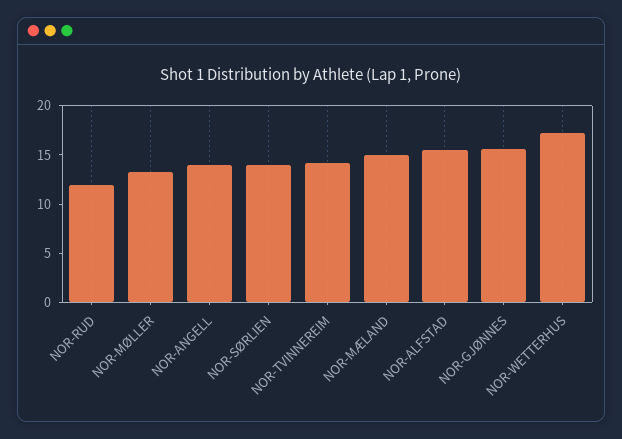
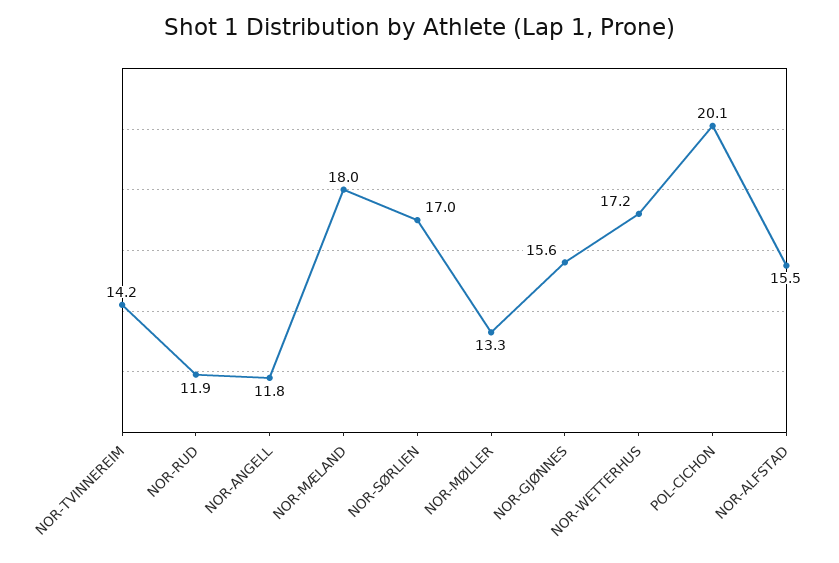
  {
    "NOR-RUD": 11.9,
    "NOR-MØLLER": 13.3,
-   "NOR-ANGELL": 14,
+   "NOR-ANGELL": 11.8,
-   "NOR-SØRLIEN": 14,
+   "NOR-SØRLIEN": 17,
    "NOR-TVINNEREIM": 14.2,
-   "NOR-MÆLAND": 15,
+   "NOR-MÆLAND": 18,
    "NOR-ALFSTAD": 15.5,
    "NOR-GJØNNES": 15.6,
-   "NOR-WETTERHUS": 17.2
+   "NOR-WETTERHUS": 17.2,
+   "POL-CICHON": 20.1
  }

